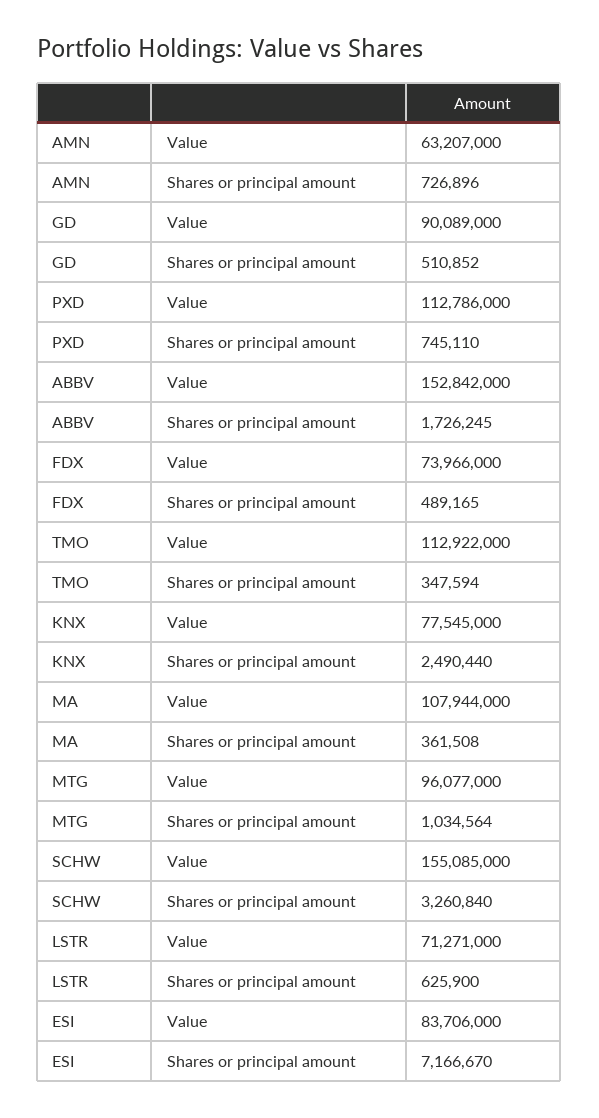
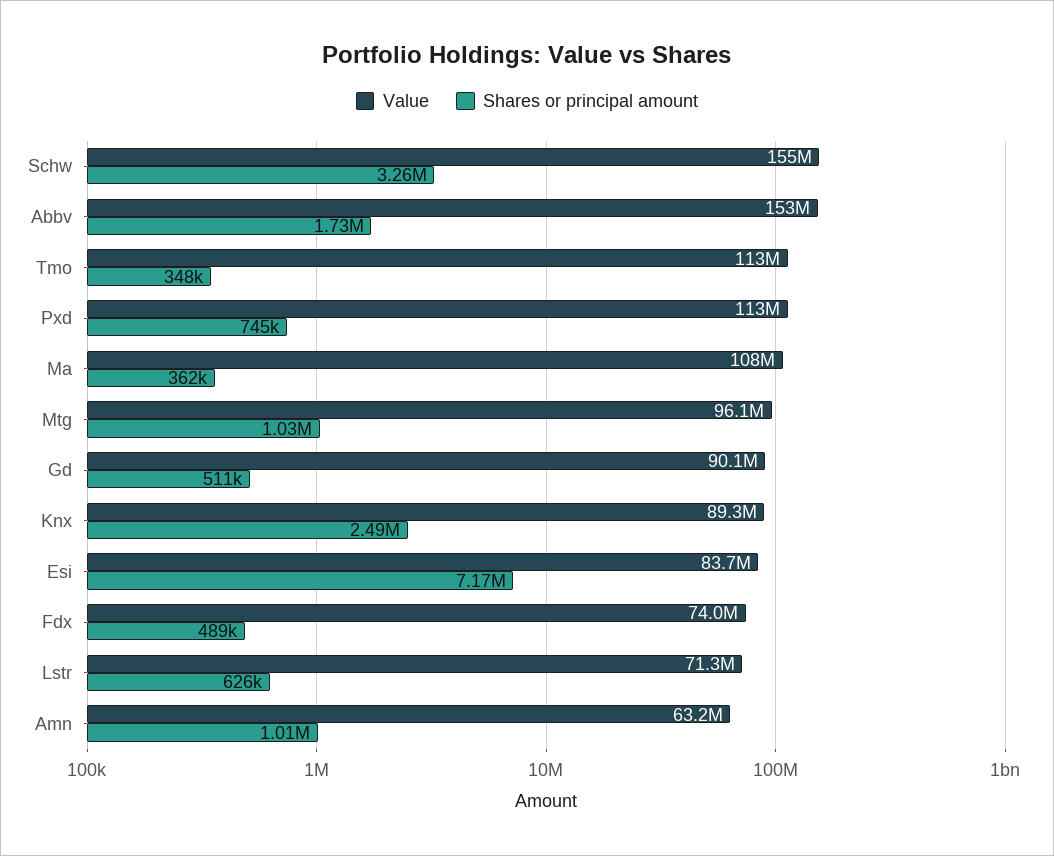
  {
    "Value": {
      "AMN": 63207000,
      "GD": 90089000,
      "PXD": 112786000,
      "ABBV": 152842000,
      "FDX": 73966000,
      "TMO": 112922000,
-     "KNX": 77545000,
+     "KNX": 89300000,
      "MA": 107944000,
      "MTG": 96077000,
      "SCHW": 155085000,
      "LSTR": 71271000,
      "ESI": 83706000
    },
    "Shares or principal amount": {
-     "AMN": 726896,
+     "AMN": 1010000,
      "GD": 510852,
      "PXD": 745110,
      "ABBV": 1726245,
      "FDX": 489165,
      "TMO": 347594,
      "KNX": 2490440,
      "MA": 361508,
      "MTG": 1034564,
      "SCHW": 3260840,
      "LSTR": 625900,
      "ESI": 7166670
    }
  }

